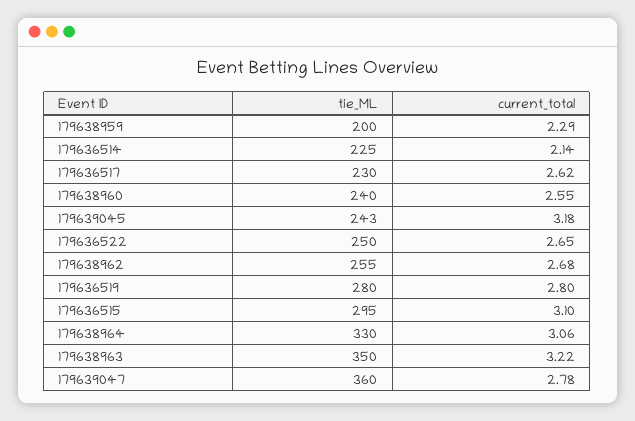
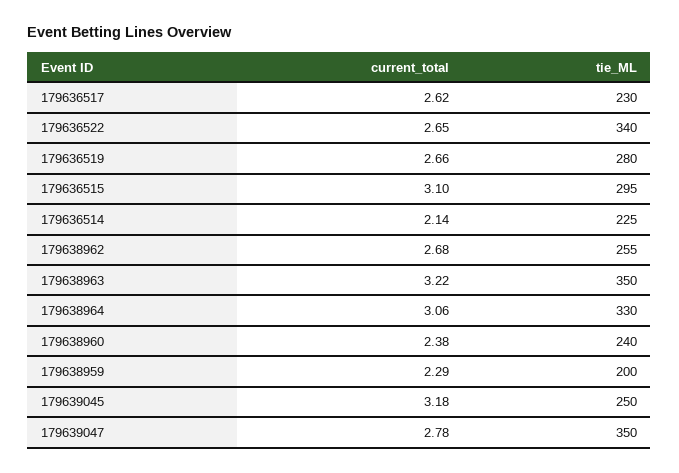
  {
    "tie_ML": {
      "179638959": 200,
      "179636514": 225,
      "179636517": 230,
      "179638960": 240,
-     "179639045": 243,
+     "179639045": 250,
-     "179636522": 250,
+     "179636522": 340,
      "179638962": 255,
      "179636519": 280,
      "179636515": 295,
      "179638964": 330,
      "179638963": 350,
-     "179639047": 360
+     "179639047": 350
    },
    "current_total": {
      "179638959": 2.29,
      "179636514": 2.14,
      "179636517": 2.62,
-     "179638960": 2.55,
+     "179638960": 2.38,
      "179639045": 3.18,
      "179636522": 2.65,
      "179638962": 2.68,
-     "179636519": 2.8,
+     "179636519": 2.66,
      "179636515": 3.1,
      "179638964": 3.06,
      "179638963": 3.22,
      "179639047": 2.78
    }
  }

